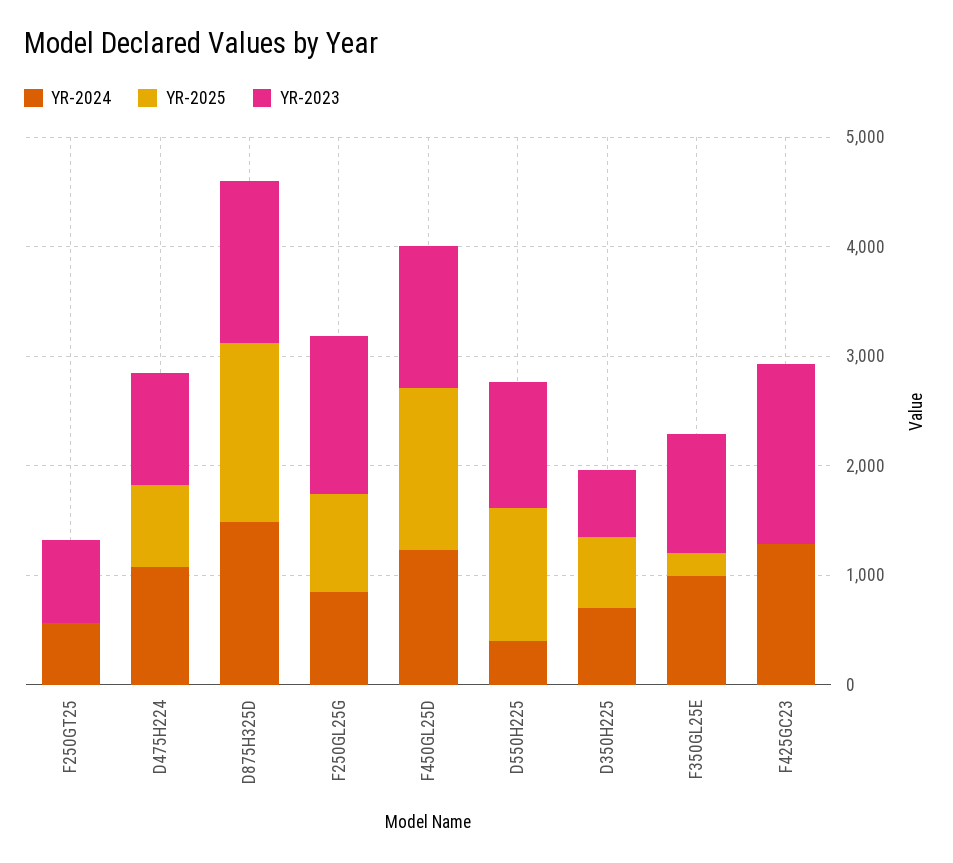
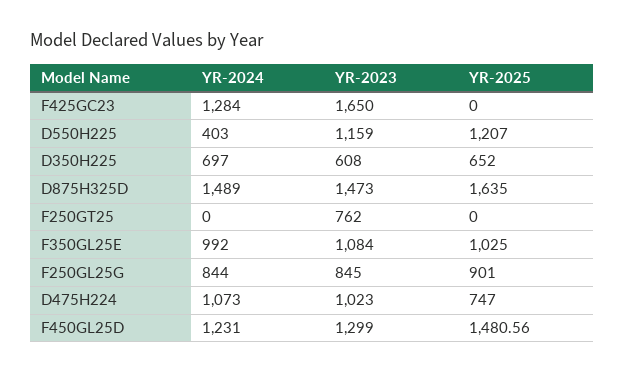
  {
    "YR-2024": {
-     "F250GT25": 600,
+     "F250GT25": 0,
      "D475H224": 1073,
      "D875H325D": 1489,
      "F250GL25G": 844,
      "F450GL25D": 1231,
      "D550H225": 403,
      "D350H225": 697,
      "F350GL25E": 992,
      "F425GC23": 1284
    },
    "YR-2025": {
      "F250GT25": 0,
      "D475H224": 747,
      "D875H325D": 1635,
      "F250GL25G": 901,
      "F450GL25D": 1480.56,
      "D550H225": 1207,
      "D350H225": 652,
-     "F350GL25E": 200,
+     "F350GL25E": 1025,
      "F425GC23": 0
    },
    "YR-2023": {
      "F250GT25": 762,
      "D475H224": 1023,
      "D875H325D": 1473,
-     "F250GL25G": 1400,
+     "F250GL25G": 845,
      "F450GL25D": 1299,
      "D550H225": 1159,
      "D350H225": 608,
      "F350GL25E": 1084,
      "F425GC23": 1650
    }
  }

